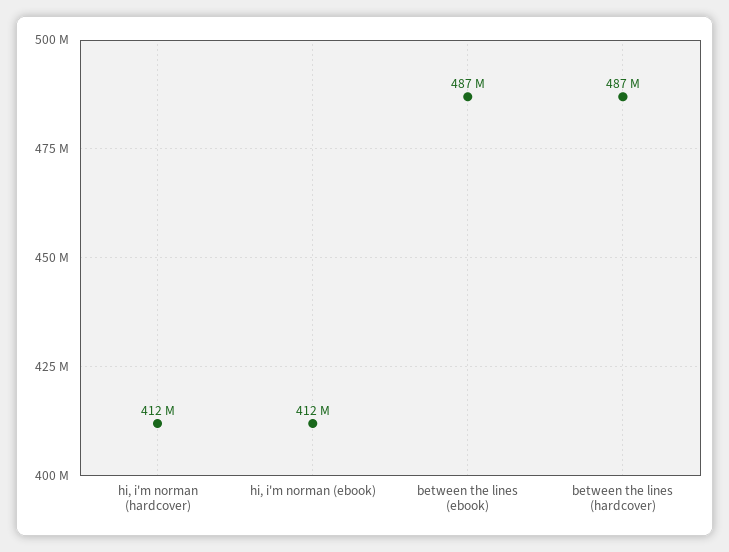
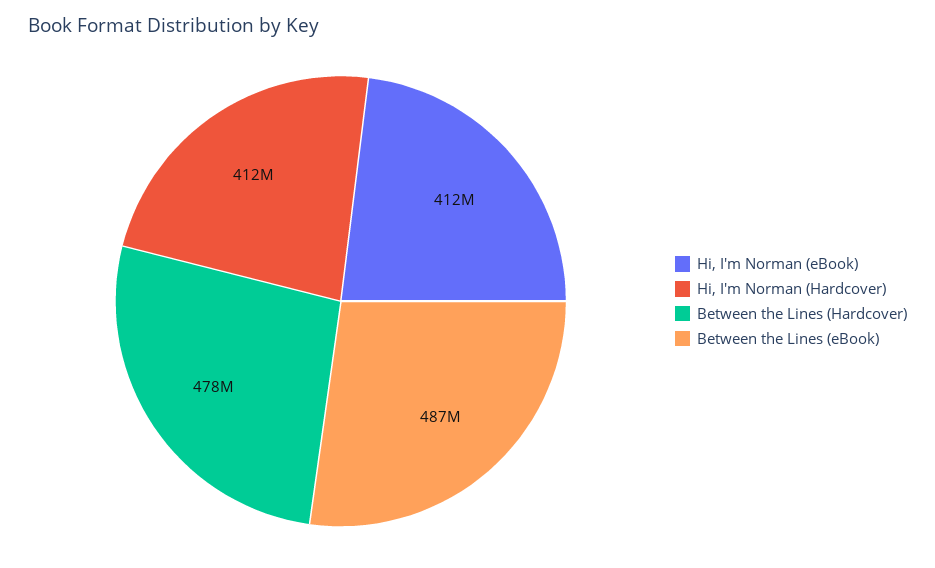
  {
    "hi, i'm norman (hardcover)": 412000000,
    "hi, i'm norman (ebook)": 412000000,
    "between the lines (ebook)": 487000000,
-   "between the lines (hardcover)": 487000000
+   "between the lines (hardcover)": 478000000
  }

